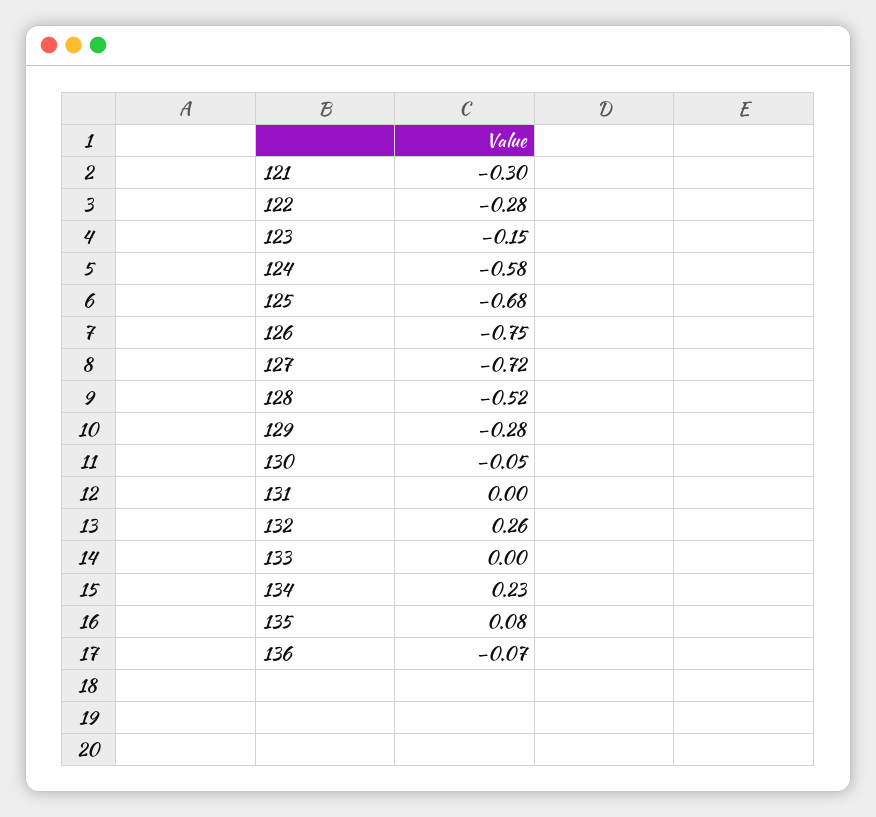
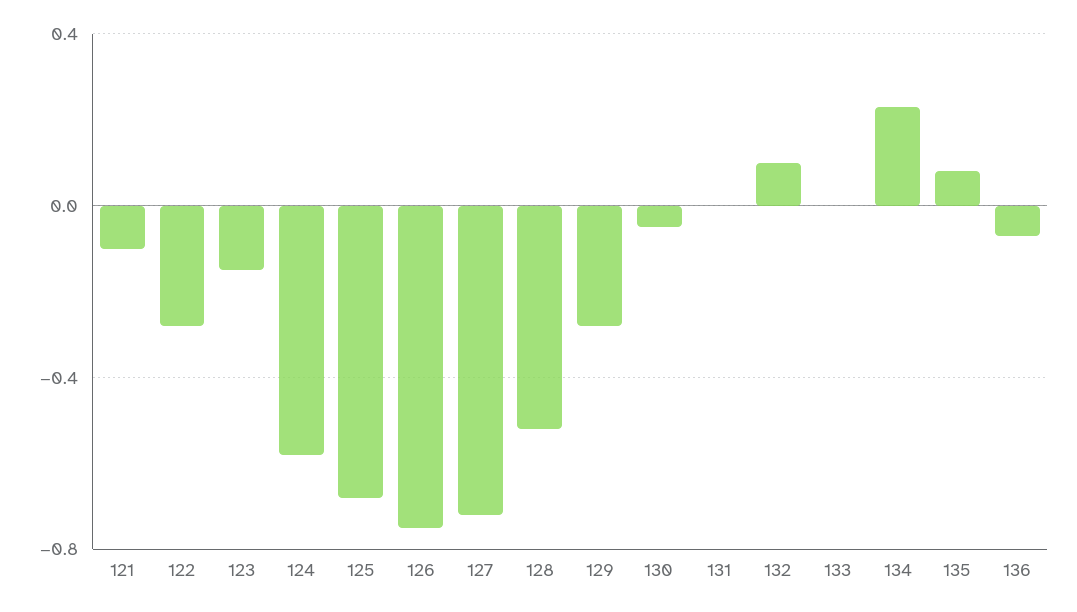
  {
-   "121": -0.3,
+   "121": -0.1,
    "122": -0.28,
    "123": -0.15,
    "124": -0.58,
    "125": -0.68,
    "126": -0.75,
    "127": -0.72,
    "128": -0.52,
    "129": -0.28,
    "130": -0.05,
    "131": 0,
-   "132": 0.26,
+   "132": 0.1,
    "133": 0,
    "134": 0.23,
    "135": 0.08,
    "136": -0.07
  }

